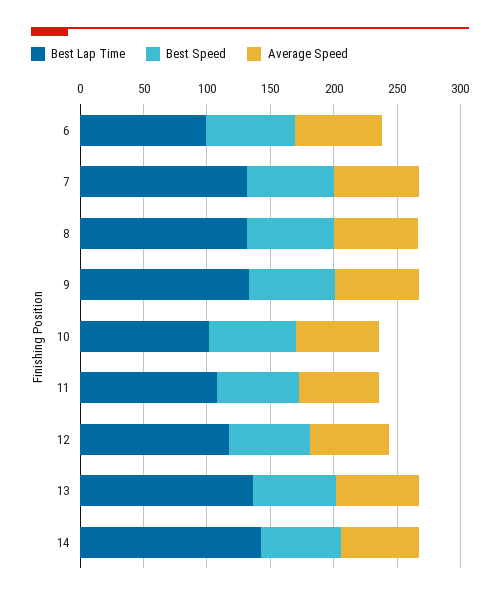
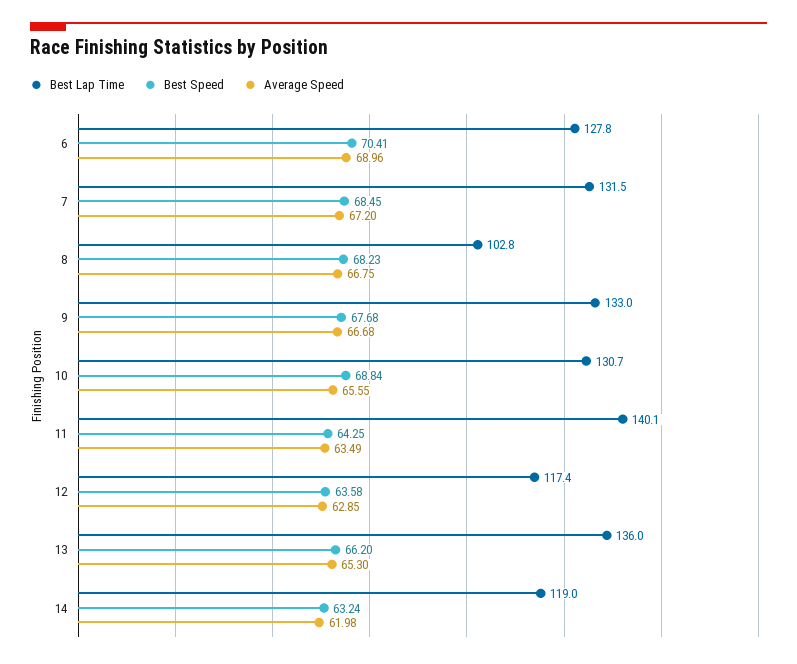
  {
    "Best Lap Time": {
-     "6": 100,
+     "6": 127.8,
      "7": 131.5,
-     "8": 130,
+     "8": 102.8,
      "9": 133,
-     "10": 100,
+     "10": 130.7,
-     "11": 110,
+     "11": 140.1,
      "12": 117.4,
      "13": 136,
-     "14": 140
+     "14": 119
    },
    "Best Speed": {
      "6": 70.41,
      "7": 68.45,
      "8": 68.23,
      "9": 67.68,
      "10": 68.84,
      "11": 64.25,
      "12": 63.58,
      "13": 66.2,
      "14": 63.24
    },
    "Average Speed": {
      "6": 68.96,
      "7": 67.2,
      "8": 66.75,
      "9": 66.68,
      "10": 65.55,
      "11": 63.49,
      "12": 62.85,
      "13": 65.3,
      "14": 61.98
    }
  }

